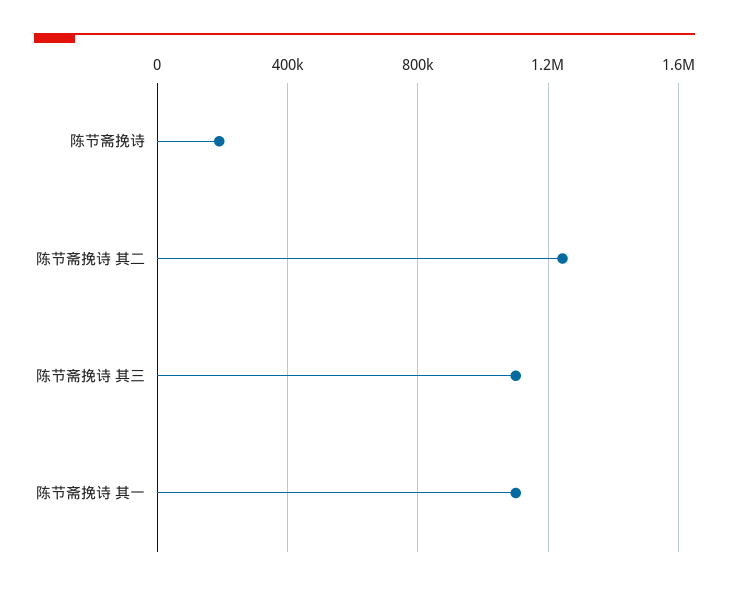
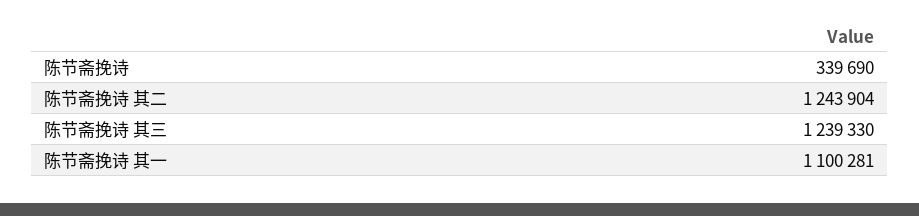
  {
-   "陈节斋挽诗": 200000,
+   "陈节斋挽诗": 339690,
    "陈节斋挽诗 其二": 1243904,
-   "陈节斋挽诗 其三": 1100000,
+   "陈节斋挽诗 其三": 1239330,
    "陈节斋挽诗 其一": 1100281
  }

